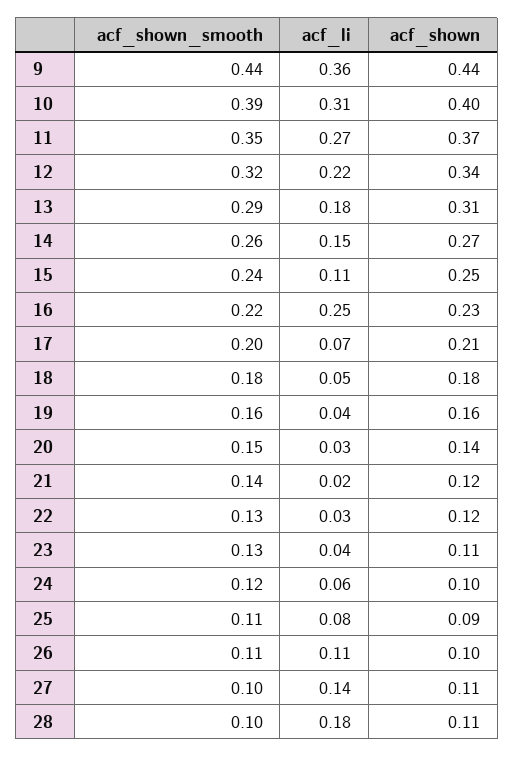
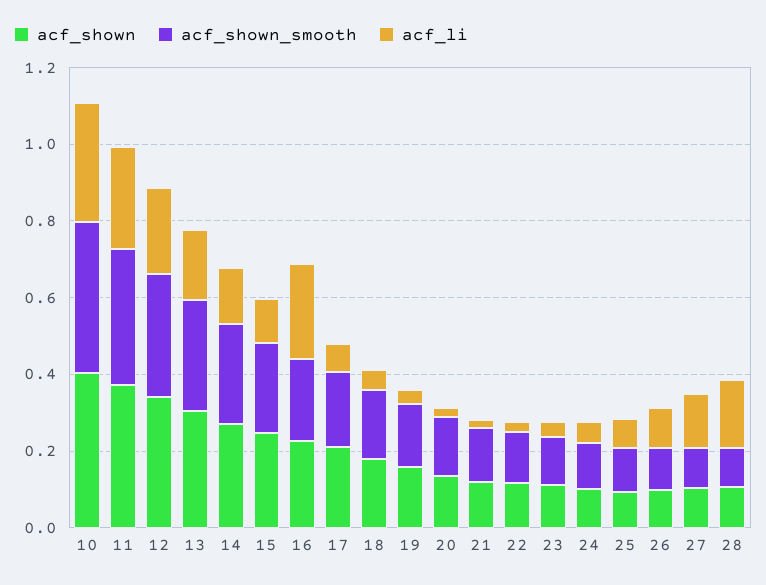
  {
    "acf_shown_smooth": {
-     "9": 0.44,
      "10": 0.39,
      "11": 0.35,
      "12": 0.32,
      "13": 0.29,
      "14": 0.26,
      "15": 0.24,
      "16": 0.22,
      "17": 0.2,
      "18": 0.18,
      "19": 0.16,
      "20": 0.15,
      "21": 0.14,
      "22": 0.13,
      "23": 0.13,
      "24": 0.12,
      "25": 0.11,
      "26": 0.11,
      "27": 0.1,
      "28": 0.1
    },
    "acf_li": {
-     "9": 0.36,
      "10": 0.31,
      "11": 0.27,
      "12": 0.22,
      "13": 0.18,
      "14": 0.15,
      "15": 0.11,
      "16": 0.25,
      "17": 0.07,
      "18": 0.05,
      "19": 0.04,
      "20": 0.03,
      "21": 0.02,
      "22": 0.03,
      "23": 0.04,
      "24": 0.06,
      "25": 0.08,
      "26": 0.11,
      "27": 0.14,
      "28": 0.18
    },
    "acf_shown": {
-     "9": 0.44,
      "10": 0.4,
      "11": 0.37,
      "12": 0.34,
      "13": 0.31,
      "14": 0.27,
      "15": 0.25,
      "16": 0.23,
      "17": 0.21,
      "18": 0.18,
      "19": 0.16,
      "20": 0.14,
      "21": 0.12,
      "22": 0.12,
      "23": 0.11,
      "24": 0.1,
      "25": 0.09,
      "26": 0.1,
      "27": 0.11,
      "28": 0.11
    }
  }

